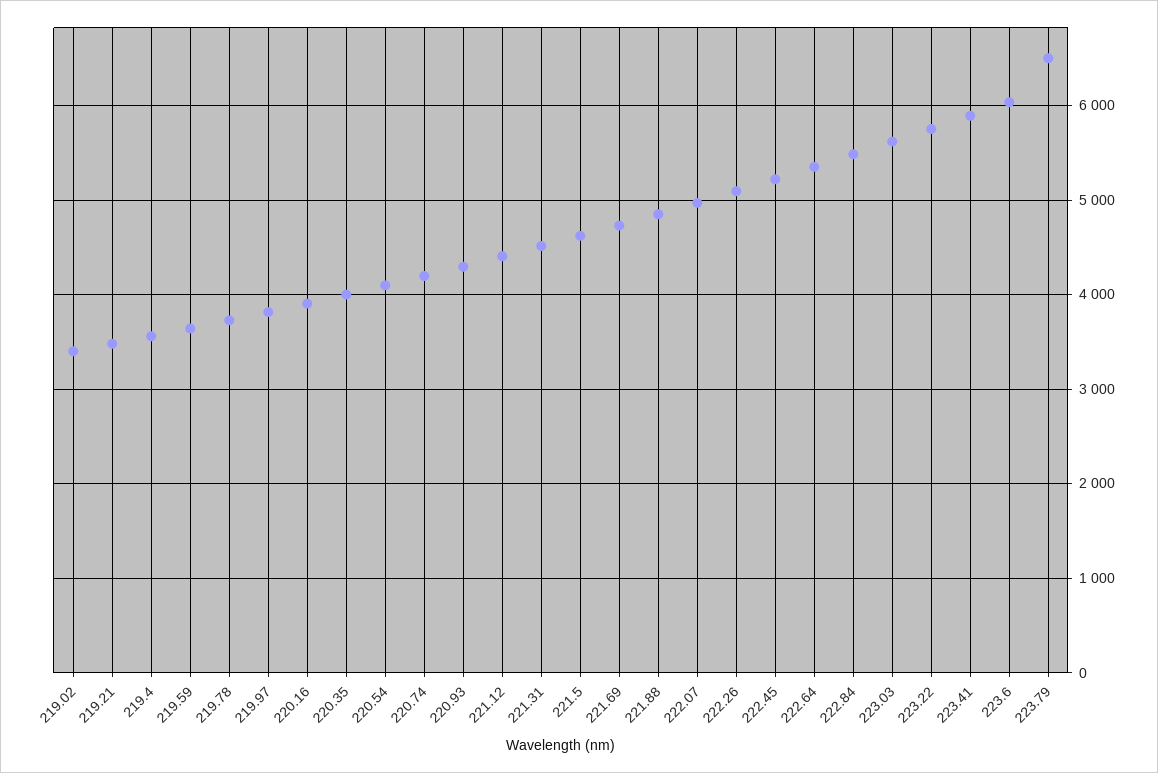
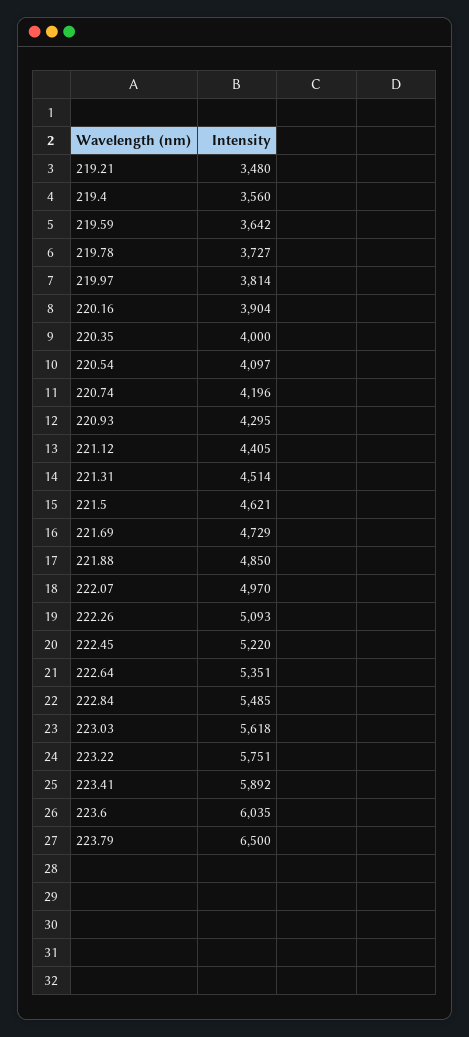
  {
-   "219.02": 3400,
    "219.21": 3480,
    "219.4": 3560,
    "219.59": 3642,
    "219.78": 3727,
    "219.97": 3814,
    "220.16": 3904,
    "220.35": 4000,
    "220.54": 4097,
    "220.74": 4196,
    "220.93": 4295,
    "221.12": 4405,
    "221.31": 4514,
    "221.5": 4621,
    "221.69": 4729,
    "221.88": 4850,
    "222.07": 4970,
    "222.26": 5093,
    "222.45": 5220,
    "222.64": 5351,
    "222.84": 5485,
    "223.03": 5618,
    "223.22": 5751,
    "223.41": 5892,
    "223.6": 6035,
    "223.79": 6500
  }

